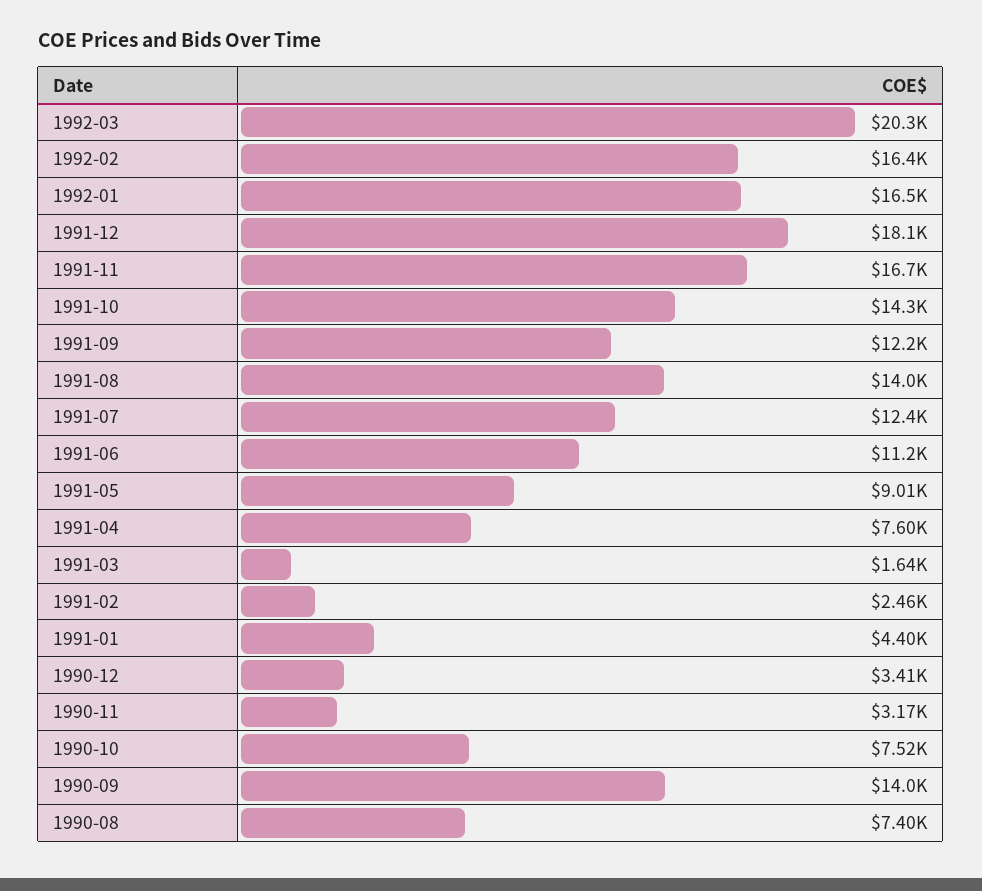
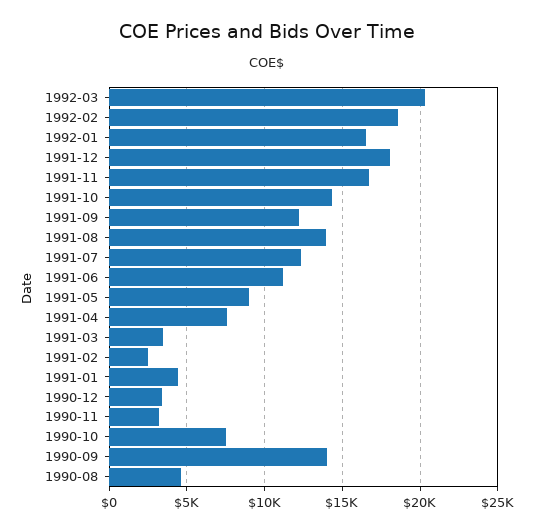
  {
    "1992-03": 20300,
-   "1992-02": 16400,
+   "1992-02": 18500,
    "1992-01": 16500,
    "1991-12": 18100,
    "1991-11": 16700,
    "1991-10": 14300,
    "1991-09": 12200,
    "1991-08": 14000,
    "1991-07": 12400,
    "1991-06": 11200,
    "1991-05": 9010,
    "1991-04": 7600,
-   "1991-03": 1640,
+   "1991-03": 3500,
    "1991-02": 2460,
    "1991-01": 4400,
    "1990-12": 3410,
    "1990-11": 3170,
    "1990-10": 7520,
    "1990-09": 14000,
-   "1990-08": 7400
+   "1990-08": 4500
  }

